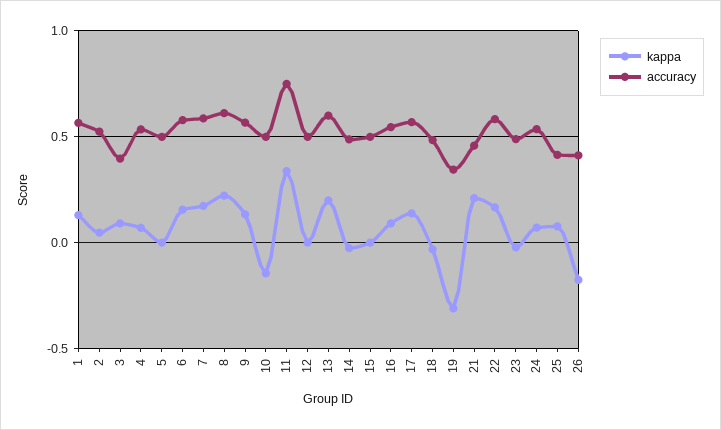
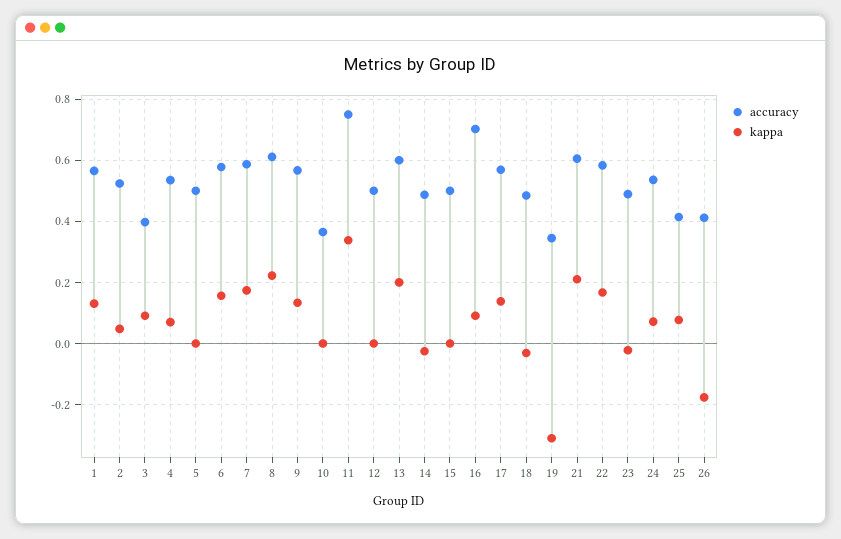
  {
    "kappa": {
      "1": 0.14,
      "2": 0.04,
      "3": 0.1,
      "4": 0.06,
      "5": 0,
      "6": 0.16,
      "7": 0.18,
      "8": 0.22,
      "9": 0.14,
-     "10": -0.15,
+     "10": 0,
      "11": 0.34,
      "12": 0,
      "13": 0.2,
      "14": -0.02,
      "15": 0,
      "16": 0.1,
      "17": 0.14,
      "18": -0.04,
      "19": -0.32,
      "21": 0.22,
      "22": 0.16,
      "23": -0.02,
      "24": 0.08,
      "25": 0.08,
      "26": -0.18
    },
    "accuracy": {
      "1": 0.56,
      "2": 0.52,
      "3": 0.4,
      "4": 0.54,
      "5": 0.5,
      "6": 0.58,
      "7": 0.58,
      "8": 0.62,
      "9": 0.56,
-     "10": 0.5,
+     "10": 0.36,
      "11": 0.76,
      "12": 0.5,
      "13": 0.6,
      "14": 0.48,
      "15": 0.5,
-     "16": 0.55,
+     "16": 0.7,
      "17": 0.56,
      "18": 0.48,
      "19": 0.34,
-     "21": 0.45,
+     "21": 0.6,
      "22": 0.58,
      "23": 0.48,
      "24": 0.54,
      "25": 0.42,
      "26": 0.42
    }
  }

